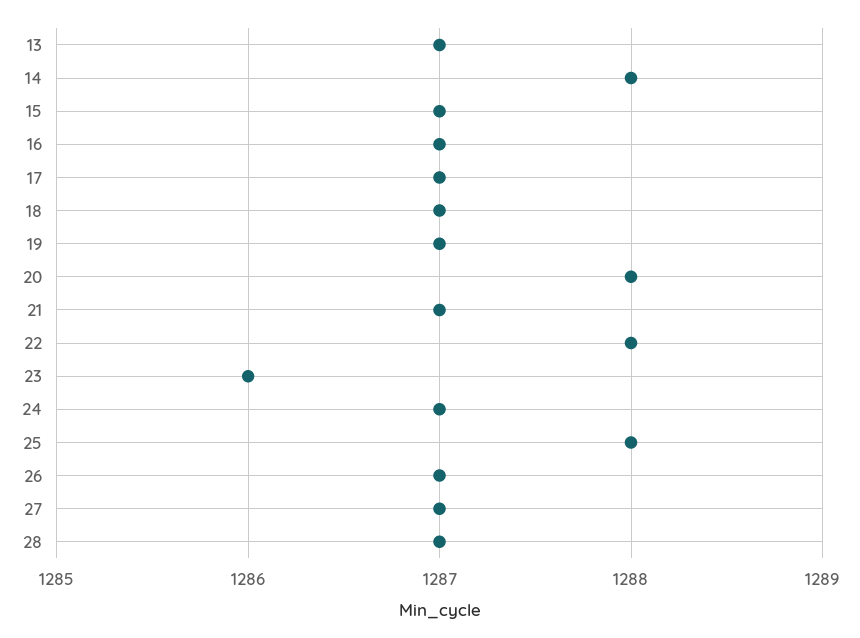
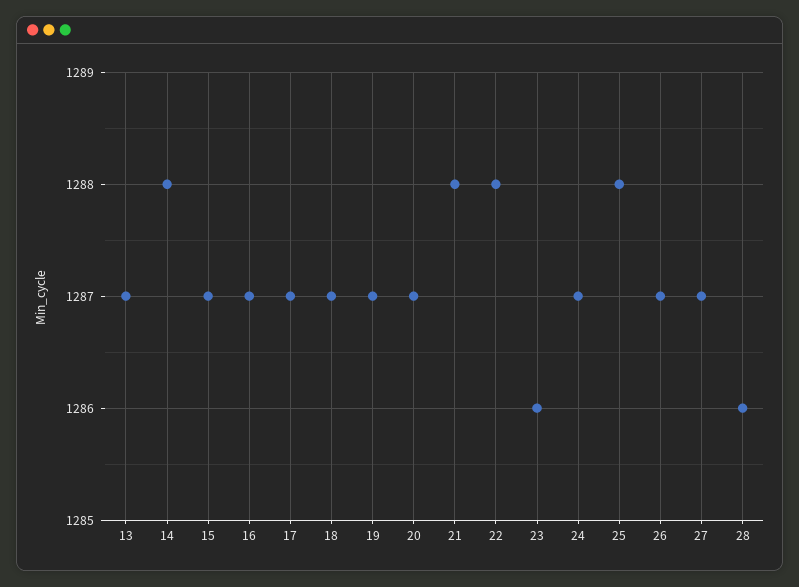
  {
    "13": 1287,
    "14": 1288,
    "15": 1287,
    "16": 1287,
    "17": 1287,
    "18": 1287,
    "19": 1287,
-   "20": 1288,
+   "20": 1287,
-   "21": 1287,
+   "21": 1288,
    "22": 1288,
    "23": 1286,
    "24": 1287,
    "25": 1288,
    "26": 1287,
    "27": 1287,
-   "28": 1287
+   "28": 1286
  }

